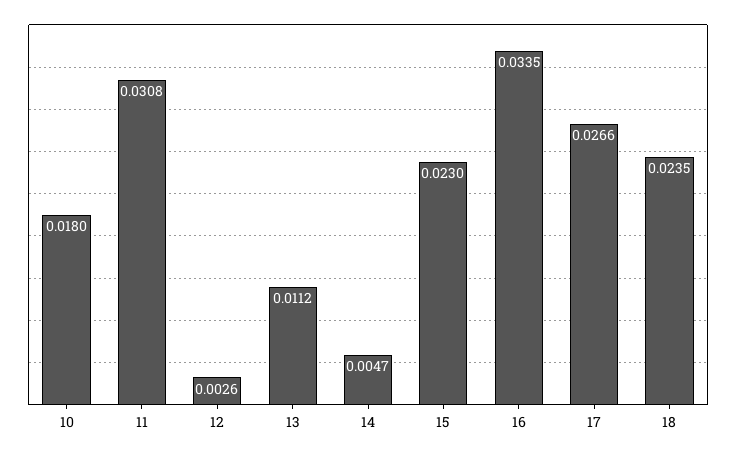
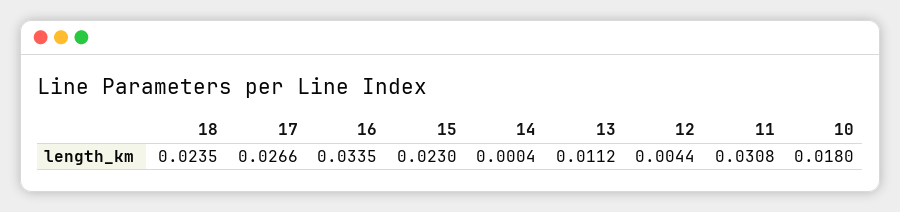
  {
    "10": 0.018,
    "11": 0.0308,
-   "12": 0.0026,
+   "12": 0.0044,
    "13": 0.0112,
-   "14": 0.0047,
+   "14": 0.0004,
    "15": 0.023,
    "16": 0.0335,
    "17": 0.0266,
    "18": 0.0235
  }

